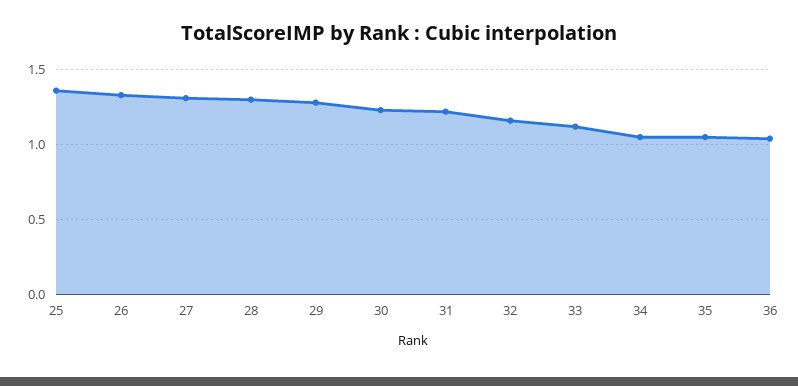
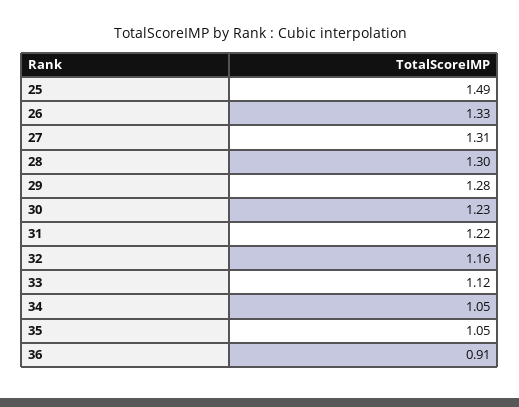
  {
-   "25": 1.35,
+   "25": 1.49,
    "26": 1.33,
    "27": 1.31,
    "28": 1.3,
    "29": 1.28,
    "30": 1.23,
    "31": 1.22,
    "32": 1.16,
    "33": 1.12,
    "34": 1.05,
    "35": 1.05,
-   "36": 1.05
+   "36": 0.91
  }

